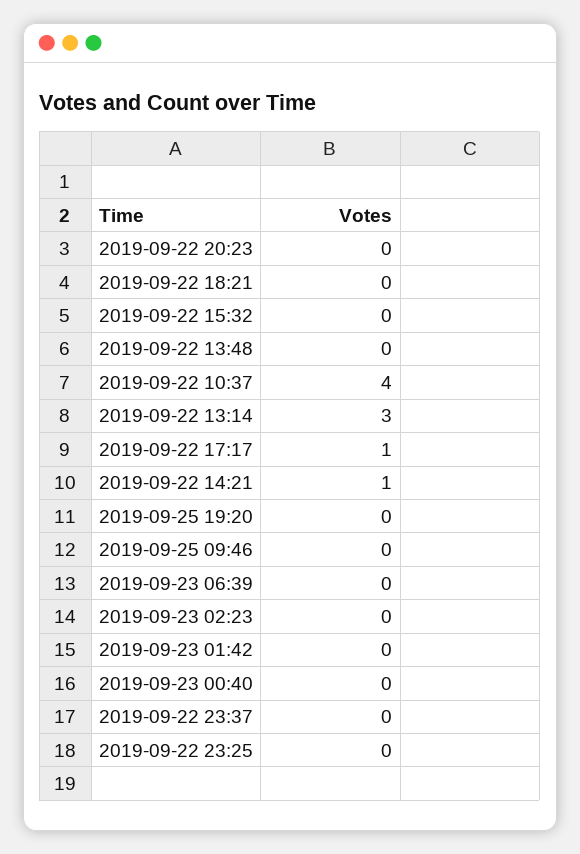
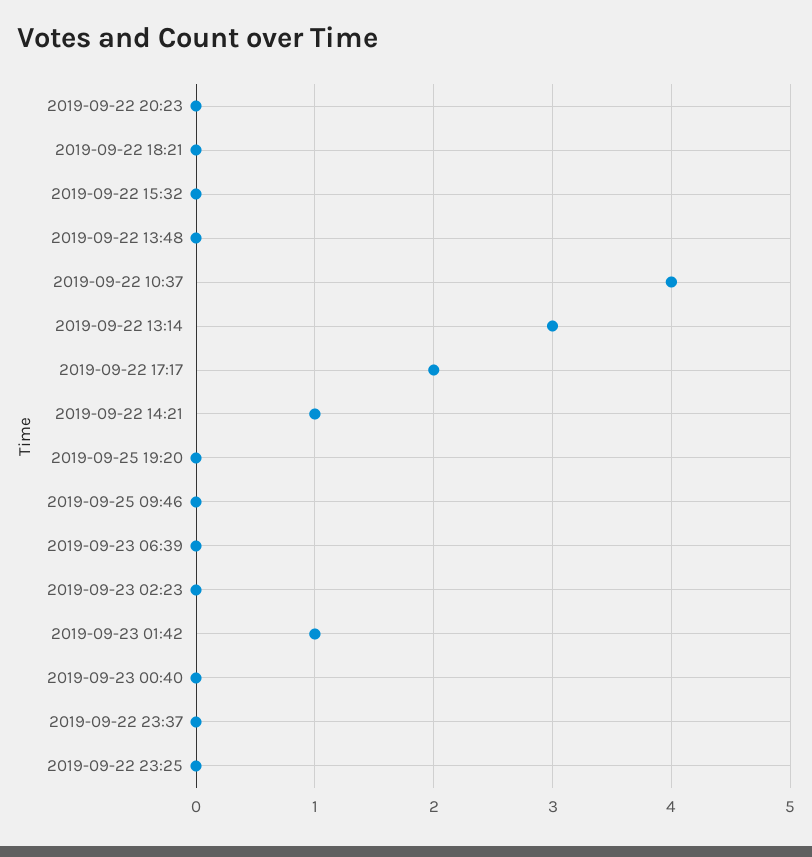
  {
    "2019-09-22 20:23": 0,
    "2019-09-22 18:21": 0,
    "2019-09-22 15:32": 0,
    "2019-09-22 13:48": 0,
    "2019-09-22 10:37": 4,
    "2019-09-22 13:14": 3,
-   "2019-09-22 17:17": 1,
+   "2019-09-22 17:17": 2,
    "2019-09-22 14:21": 1,
    "2019-09-25 19:20": 0,
    "2019-09-25 09:46": 0,
    "2019-09-23 06:39": 0,
    "2019-09-23 02:23": 0,
-   "2019-09-23 01:42": 0,
+   "2019-09-23 01:42": 1,
    "2019-09-23 00:40": 0,
    "2019-09-22 23:37": 0,
    "2019-09-22 23:25": 0
  }

